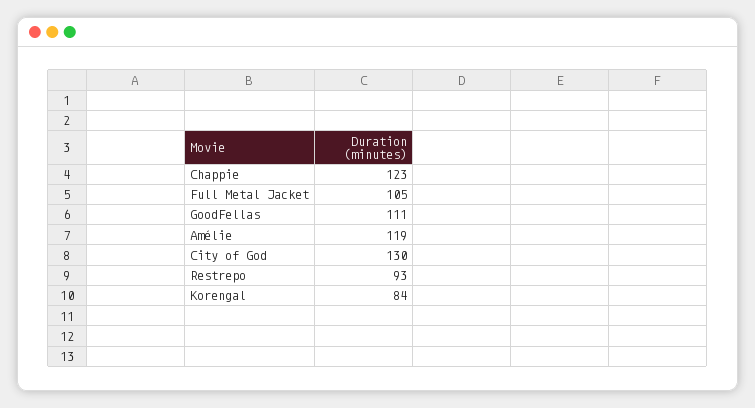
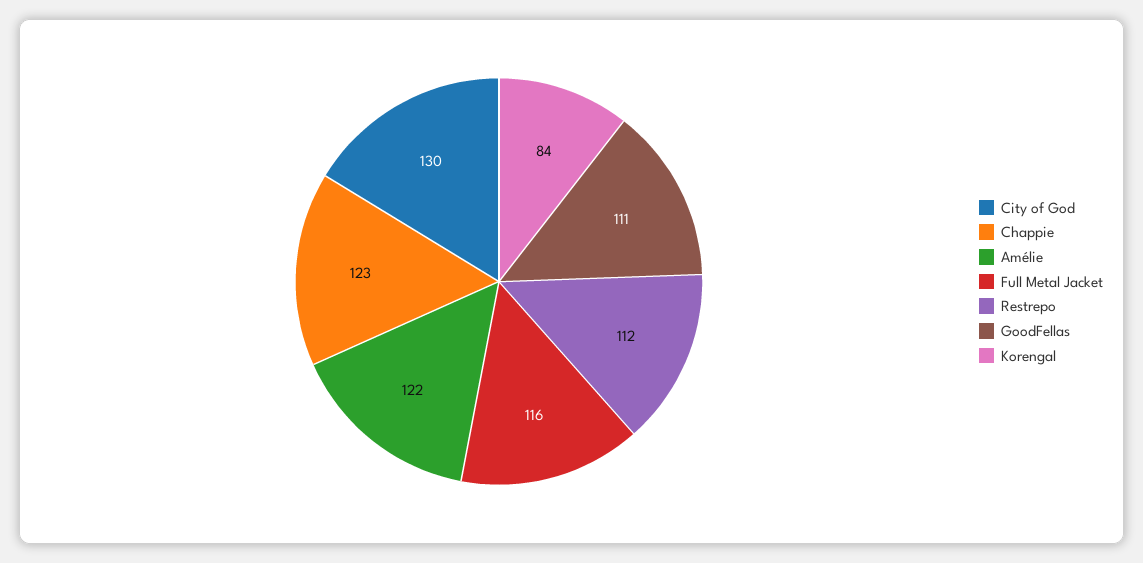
  {
    "Chappie": 123,
-   "Full Metal Jacket": 105,
+   "Full Metal Jacket": 116,
    "GoodFellas": 111,
-   "Amélie": 119,
+   "Amélie": 122,
    "City of God": 130,
-   "Restrepo": 93,
+   "Restrepo": 112,
    "Korengal": 84
  }

